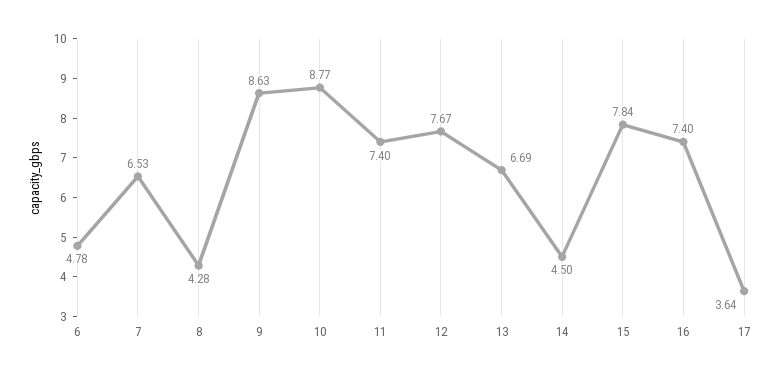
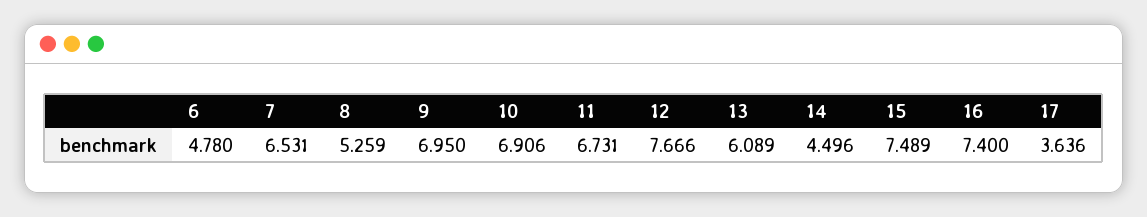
  {
    "6": 4.78,
    "7": 6.531,
-   "8": 4.28,
+   "8": 5.259,
-   "9": 8.63,
+   "9": 6.95,
-   "10": 8.77,
+   "10": 6.906,
-   "11": 7.4,
+   "11": 6.731,
    "12": 7.666,
-   "13": 6.69,
+   "13": 6.089,
    "14": 4.496,
-   "15": 7.84,
+   "15": 7.489,
    "16": 7.4,
    "17": 3.636
  }

